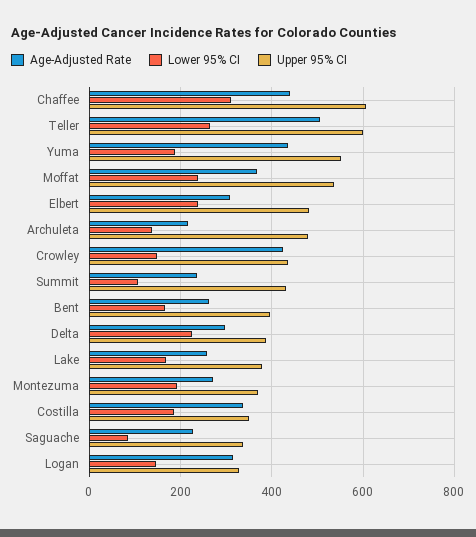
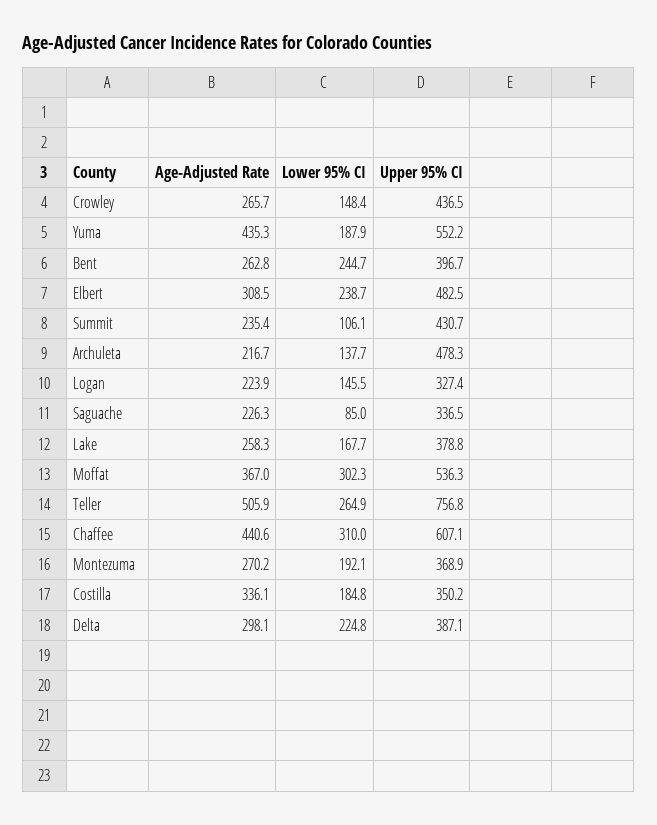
  {
    "Age-Adjusted Rate": {
      "Chaffee": 440.6,
      "Teller": 505.9,
      "Yuma": 435.3,
      "Moffat": 367,
      "Elbert": 308.5,
      "Archuleta": 216.7,
-     "Crowley": 420,
+     "Crowley": 265.7,
      "Summit": 235.4,
      "Bent": 262.8,
      "Delta": 298.1,
      "Lake": 258.3,
      "Montezuma": 270.2,
      "Costilla": 336.1,
      "Saguache": 226.3,
-     "Logan": 320
+     "Logan": 223.9
    },
    "Lower 95% CI": {
      "Chaffee": 310,
      "Teller": 264.9,
      "Yuma": 187.9,
-     "Moffat": 240,
+     "Moffat": 302.3,
      "Elbert": 238.7,
      "Archuleta": 137.7,
      "Crowley": 148.4,
      "Summit": 106.1,
-     "Bent": 160,
+     "Bent": 244.7,
      "Delta": 224.8,
      "Lake": 167.7,
      "Montezuma": 192.1,
      "Costilla": 184.8,
      "Saguache": 85,
      "Logan": 145.5
    },
    "Upper 95% CI": {
      "Chaffee": 607.1,
-     "Teller": 600,
+     "Teller": 756.8,
      "Yuma": 552.2,
      "Moffat": 536.3,
      "Elbert": 482.5,
      "Archuleta": 478.3,
      "Crowley": 436.5,
      "Summit": 430.7,
      "Bent": 396.7,
      "Delta": 387.1,
      "Lake": 378.8,
      "Montezuma": 368.9,
      "Costilla": 350.2,
      "Saguache": 336.5,
      "Logan": 327.4
    }
  }

